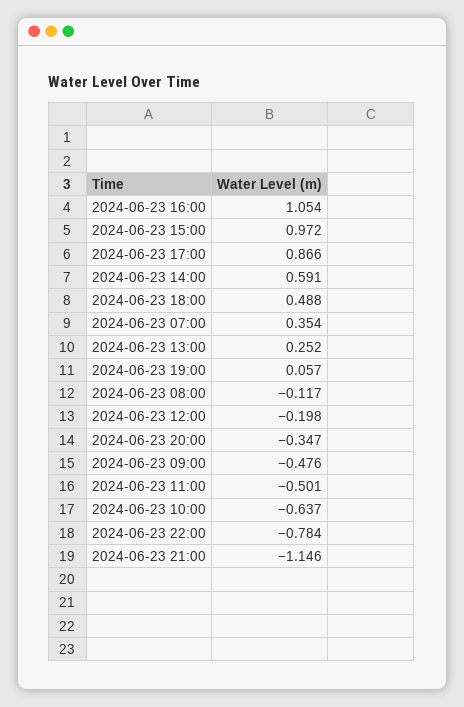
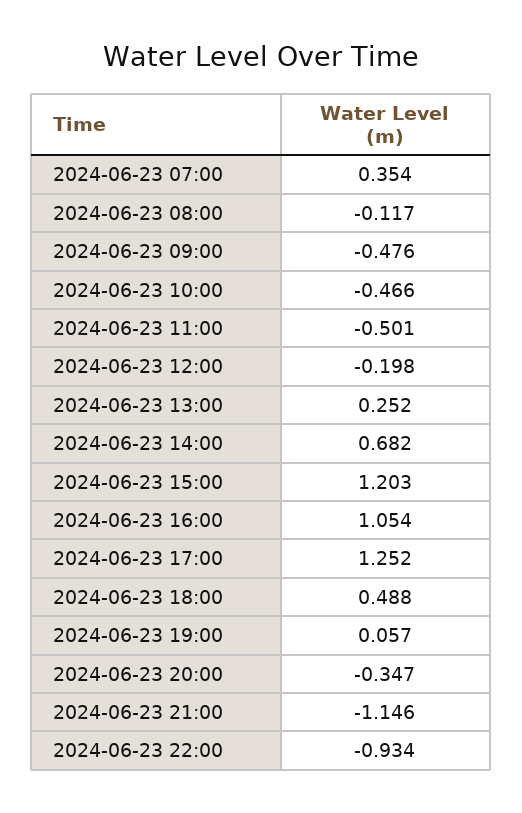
  {
    "2024-06-23 16:00": 1.054,
-   "2024-06-23 15:00": 0.972,
+   "2024-06-23 15:00": 1.203,
-   "2024-06-23 17:00": 0.866,
+   "2024-06-23 17:00": 1.252,
-   "2024-06-23 14:00": 0.591,
+   "2024-06-23 14:00": 0.682,
    "2024-06-23 18:00": 0.488,
    "2024-06-23 07:00": 0.354,
    "2024-06-23 13:00": 0.252,
    "2024-06-23 19:00": 0.057,
    "2024-06-23 08:00": -0.117,
    "2024-06-23 12:00": -0.198,
    "2024-06-23 20:00": -0.347,
    "2024-06-23 09:00": -0.476,
    "2024-06-23 11:00": -0.501,
-   "2024-06-23 10:00": -0.637,
+   "2024-06-23 10:00": -0.466,
-   "2024-06-23 22:00": -0.784,
+   "2024-06-23 22:00": -0.934,
    "2024-06-23 21:00": -1.146
  }

